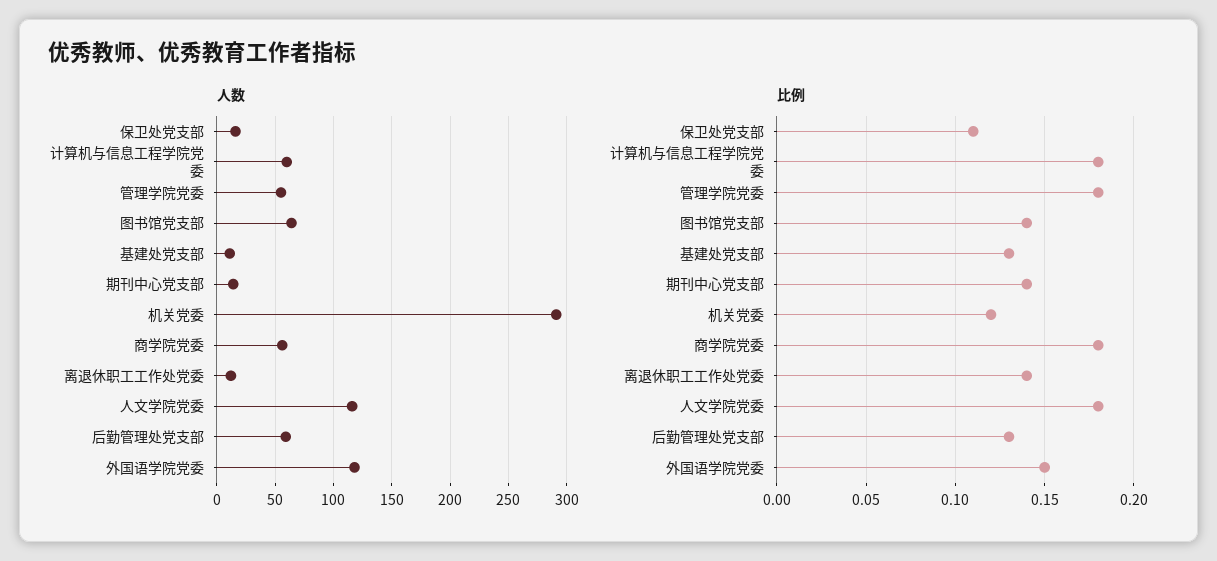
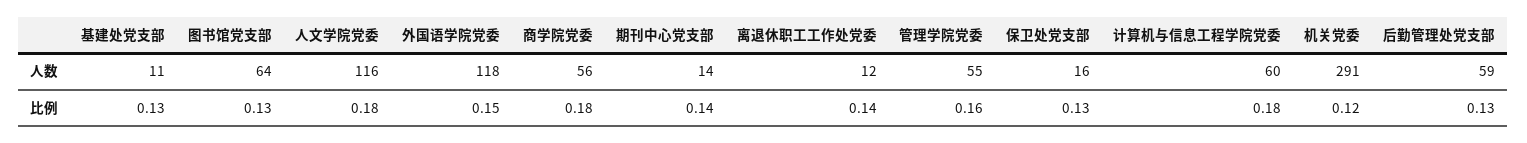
  {
    "人数": {
      "保卫处党支部": 16,
      "计算机与信息工程学院党委": 60,
      "管理学院党委": 55,
      "图书馆党支部": 64,
      "基建处党支部": 11,
      "期刊中心党支部": 14,
      "机关党委": 291,
      "商学院党委": 56,
      "离退休职工工作处党委": 12,
      "人文学院党委": 116,
      "后勤管理处党支部": 59,
      "外国语学院党委": 118
    },
    "比例": {
-     "保卫处党支部": 0.11,
+     "保卫处党支部": 0.13,
      "计算机与信息工程学院党委": 0.18,
-     "管理学院党委": 0.18,
+     "管理学院党委": 0.16,
-     "图书馆党支部": 0.14,
+     "图书馆党支部": 0.13,
      "基建处党支部": 0.13,
      "期刊中心党支部": 0.14,
      "机关党委": 0.12,
      "商学院党委": 0.18,
      "离退休职工工作处党委": 0.14,
      "人文学院党委": 0.18,
      "后勤管理处党支部": 0.13,
      "外国语学院党委": 0.15
    }
  }

